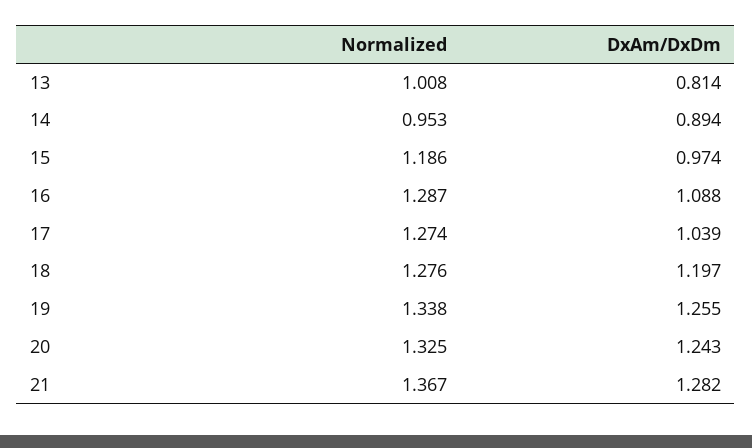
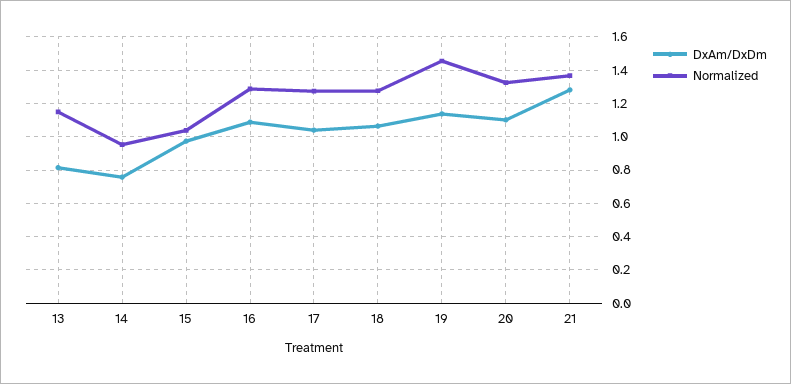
  {
    "Normalized": {
-     "13": 1.008,
+     "13": 1.15,
      "14": 0.953,
-     "15": 1.186,
+     "15": 1.05,
      "16": 1.287,
      "17": 1.274,
      "18": 1.276,
-     "19": 1.338,
+     "19": 1.45,
      "20": 1.325,
      "21": 1.367
    },
    "DxAm/DxDm": {
      "13": 0.814,
-     "14": 0.894,
+     "14": 0.75,
      "15": 0.974,
      "16": 1.088,
      "17": 1.039,
-     "18": 1.197,
+     "18": 1.05,
-     "19": 1.255,
+     "19": 1.15,
-     "20": 1.243,
+     "20": 1.1,
      "21": 1.282
    }
  }

